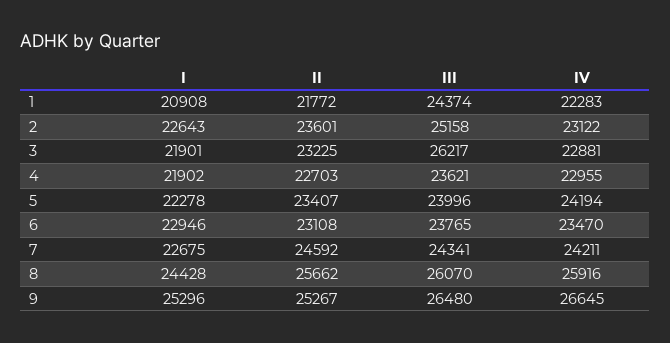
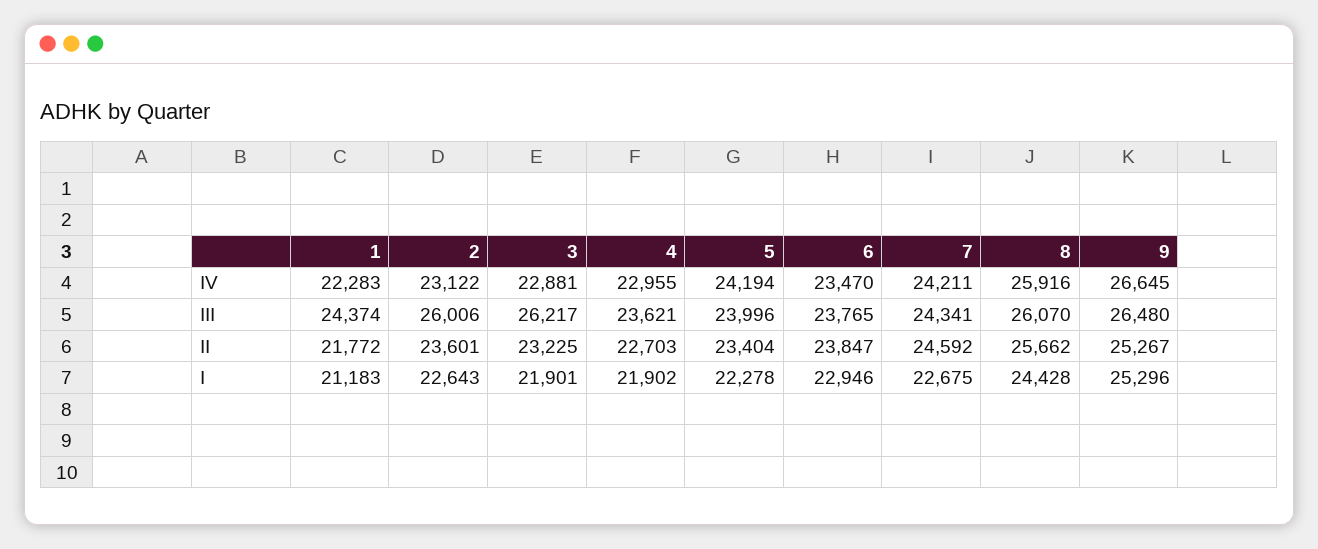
  {
    "I": {
-     "1": 20908,
+     "1": 21183,
      "2": 22643,
      "3": 21901,
      "4": 21902,
      "5": 22278,
      "6": 22946,
      "7": 22675,
      "8": 24428,
      "9": 25296
    },
    "II": {
      "1": 21772,
      "2": 23601,
      "3": 23225,
      "4": 22703,
-     "5": 23407,
+     "5": 23404,
-     "6": 23108,
+     "6": 23847,
      "7": 24592,
      "8": 25662,
      "9": 25267
    },
    "III": {
      "1": 24374,
-     "2": 25158,
+     "2": 26006,
      "3": 26217,
      "4": 23621,
      "5": 23996,
      "6": 23765,
      "7": 24341,
      "8": 26070,
      "9": 26480
    },
    "IV": {
      "1": 22283,
      "2": 23122,
      "3": 22881,
      "4": 22955,
      "5": 24194,
      "6": 23470,
      "7": 24211,
      "8": 25916,
      "9": 26645
    }
  }

